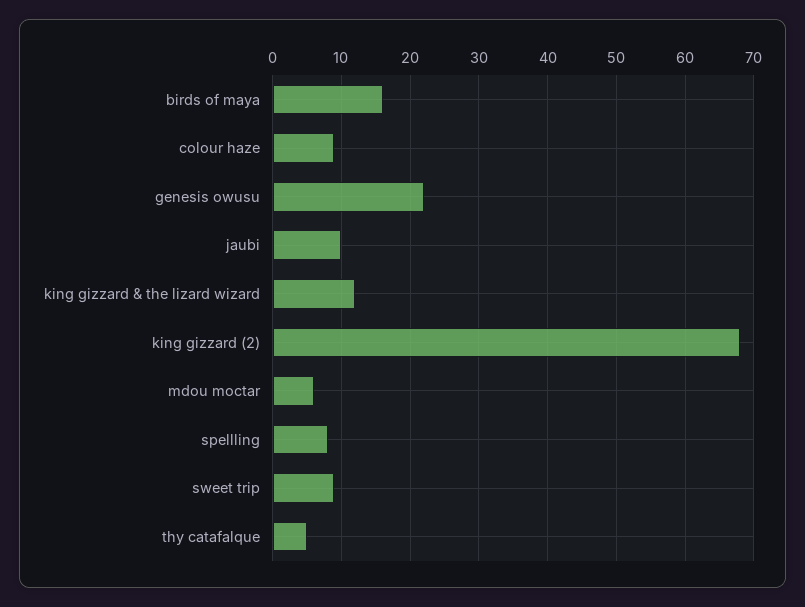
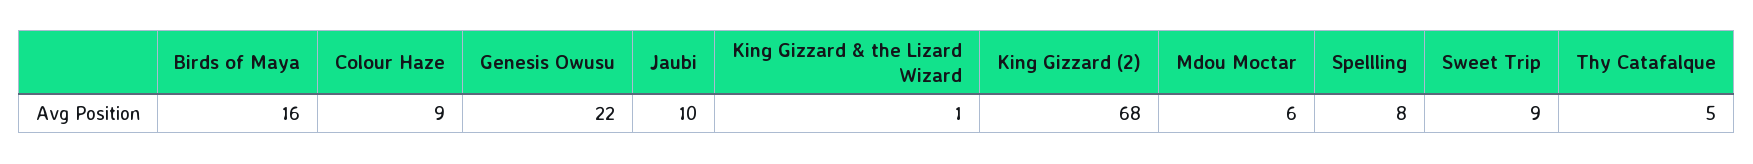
  {
    "birds of maya": 16,
    "colour haze": 9,
    "genesis owusu": 22,
    "jaubi": 10,
-   "king gizzard & the lizard wizard": 12,
+   "king gizzard & the lizard wizard": 1,
    "king gizzard (2)": 68,
    "mdou moctar": 6,
    "spellling": 8,
    "sweet trip": 9,
    "thy catafalque": 5
  }

